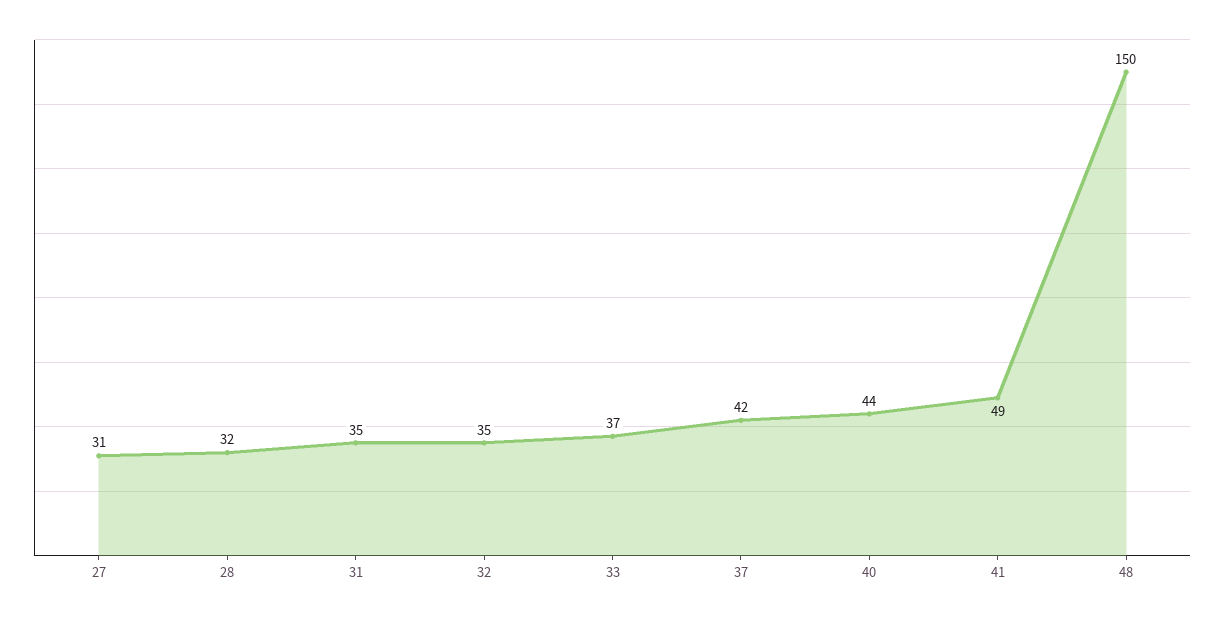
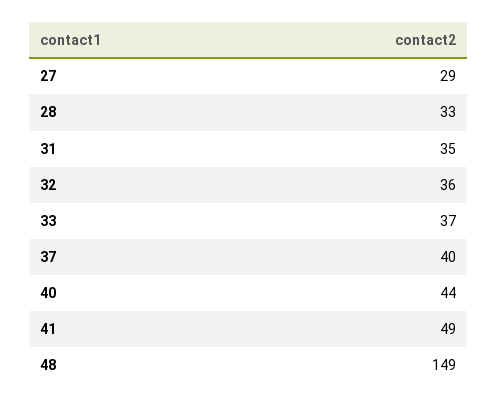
  {
-   "27": 31,
+   "27": 29,
-   "28": 32,
+   "28": 33,
    "31": 35,
-   "32": 35,
+   "32": 36,
    "33": 37,
-   "37": 42,
+   "37": 40,
    "40": 44,
    "41": 49,
-   "48": 150
+   "48": 149
  }

